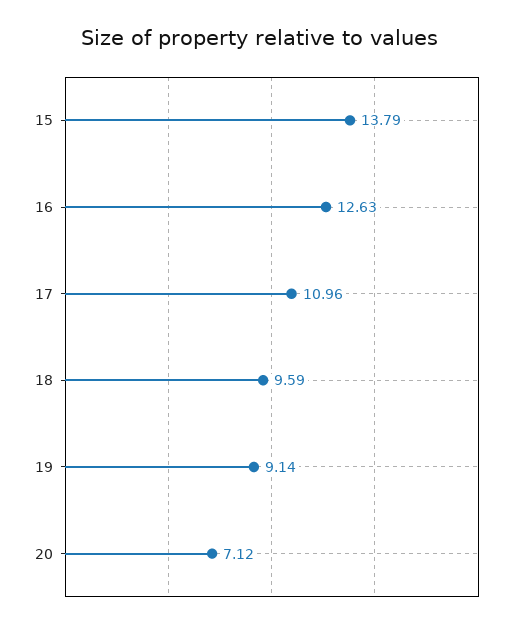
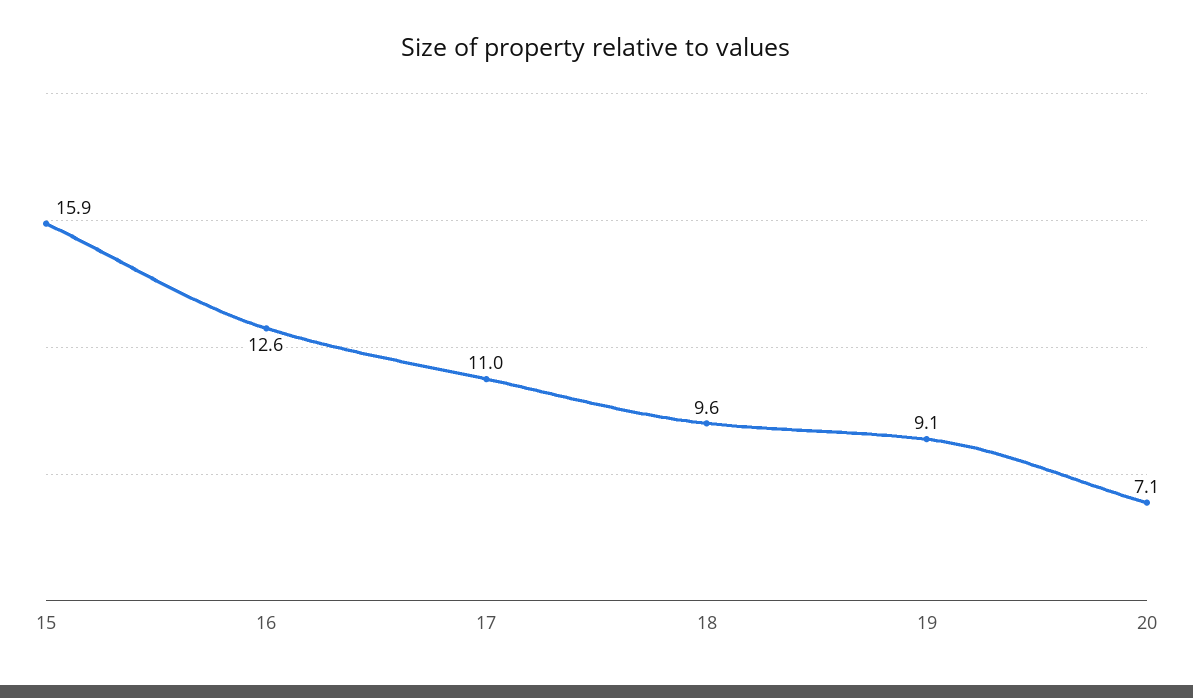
  {
-   "15": 13.79,
+   "15": 15.9,
    "16": 12.63,
    "17": 10.96,
    "18": 9.59,
    "19": 9.14,
    "20": 7.12
  }

